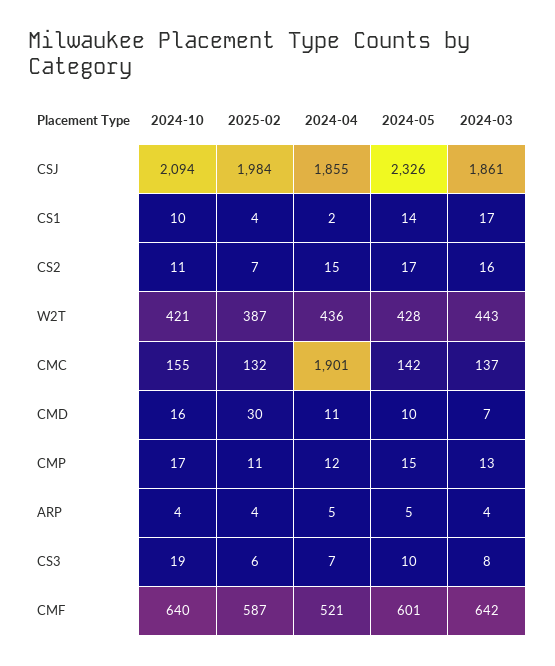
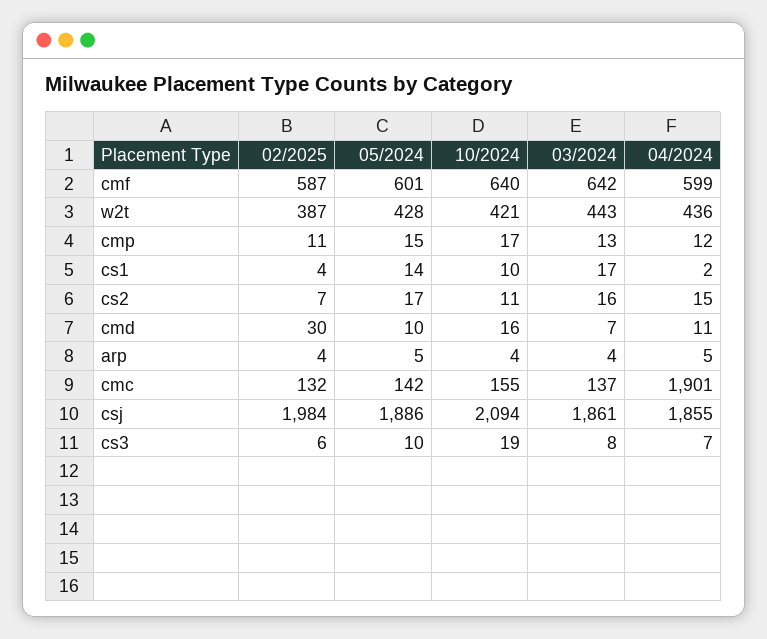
  {
    "2024-10": {
      "CSJ": 2094,
      "CS1": 10,
      "CS2": 11,
      "W2T": 421,
      "CMC": 155,
      "CMD": 16,
      "CMP": 17,
      "ARP": 4,
      "CS3": 19,
      "CMF": 640
    },
    "2025-02": {
      "CSJ": 1984,
      "CS1": 4,
      "CS2": 7,
      "W2T": 387,
      "CMC": 132,
      "CMD": 30,
      "CMP": 11,
      "ARP": 4,
      "CS3": 6,
      "CMF": 587
    },
    "2024-04": {
      "CSJ": 1855,
      "CS1": 2,
      "CS2": 15,
      "W2T": 436,
      "CMC": 1901,
      "CMD": 11,
      "CMP": 12,
      "ARP": 5,
      "CS3": 7,
-     "CMF": 521
+     "CMF": 599
    },
    "2024-05": {
-     "CSJ": 2326,
+     "CSJ": 1886,
      "CS1": 14,
      "CS2": 17,
      "W2T": 428,
      "CMC": 142,
      "CMD": 10,
      "CMP": 15,
      "ARP": 5,
      "CS3": 10,
      "CMF": 601
    },
    "2024-03": {
      "CSJ": 1861,
      "CS1": 17,
      "CS2": 16,
      "W2T": 443,
      "CMC": 137,
      "CMD": 7,
      "CMP": 13,
      "ARP": 4,
      "CS3": 8,
      "CMF": 642
    }
  }

